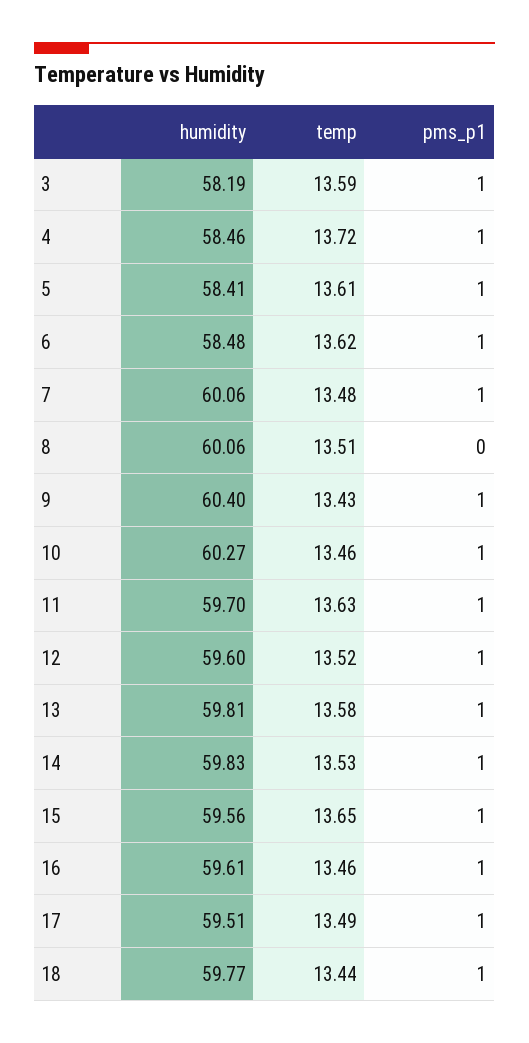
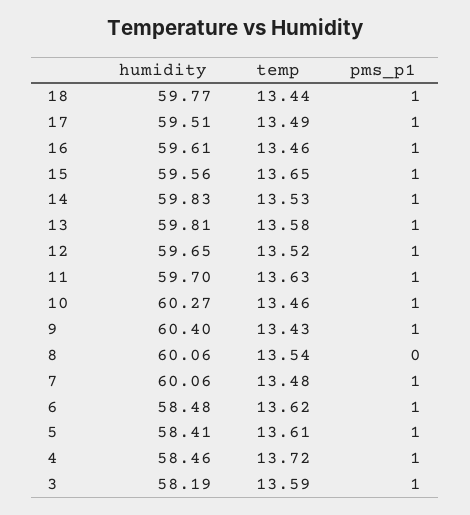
  {
    "humidity": {
      "3": 58.19,
      "4": 58.46,
      "5": 58.41,
      "6": 58.48,
      "7": 60.06,
      "8": 60.06,
      "9": 60.4,
      "10": 60.27,
      "11": 59.7,
-     "12": 59.6,
+     "12": 59.65,
      "13": 59.81,
      "14": 59.83,
      "15": 59.56,
      "16": 59.61,
      "17": 59.51,
      "18": 59.77
    },
    "temp": {
      "3": 13.59,
      "4": 13.72,
      "5": 13.61,
      "6": 13.62,
      "7": 13.48,
-     "8": 13.51,
+     "8": 13.54,
      "9": 13.43,
      "10": 13.46,
      "11": 13.63,
      "12": 13.52,
      "13": 13.58,
      "14": 13.53,
      "15": 13.65,
      "16": 13.46,
      "17": 13.49,
      "18": 13.44
    },
    "pms_p1": {
      "3": 1,
      "4": 1,
      "5": 1,
      "6": 1,
      "7": 1,
      "8": 0,
      "9": 1,
      "10": 1,
      "11": 1,
      "12": 1,
      "13": 1,
      "14": 1,
      "15": 1,
      "16": 1,
      "17": 1,
      "18": 1
    }
  }

